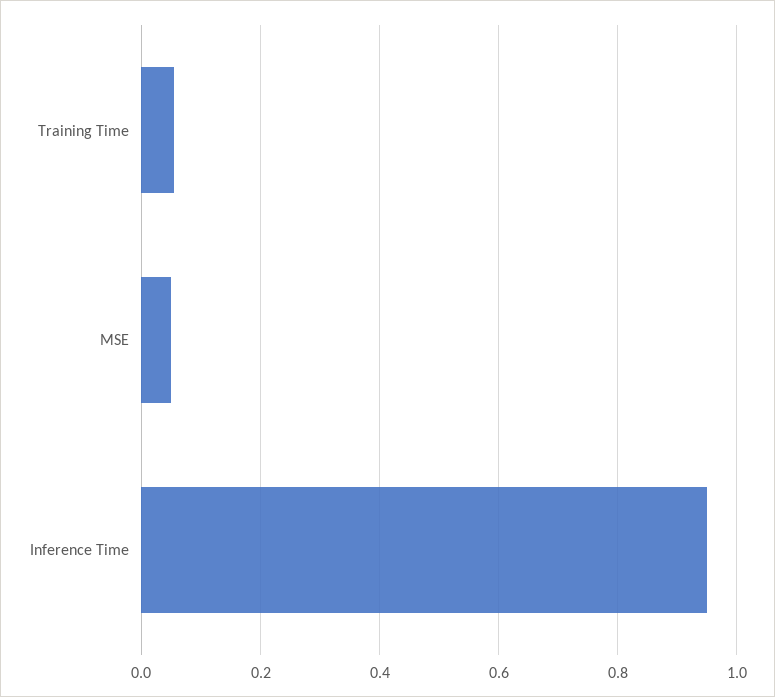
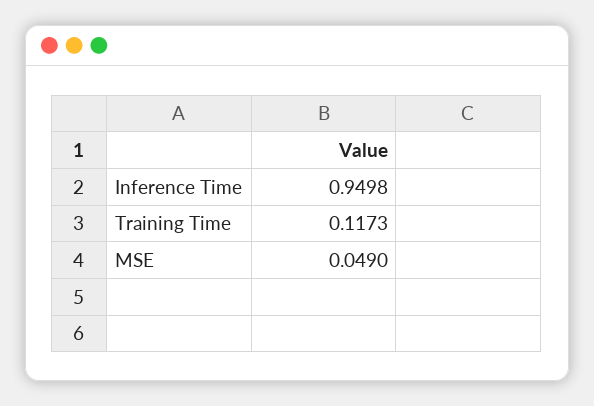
  {
-   "Training Time": 0.06,
+   "Training Time": 0.1173,
    "MSE": 0.049,
    "Inference Time": 0.9498
  }

